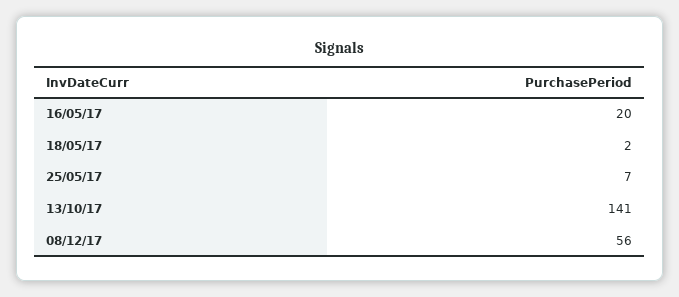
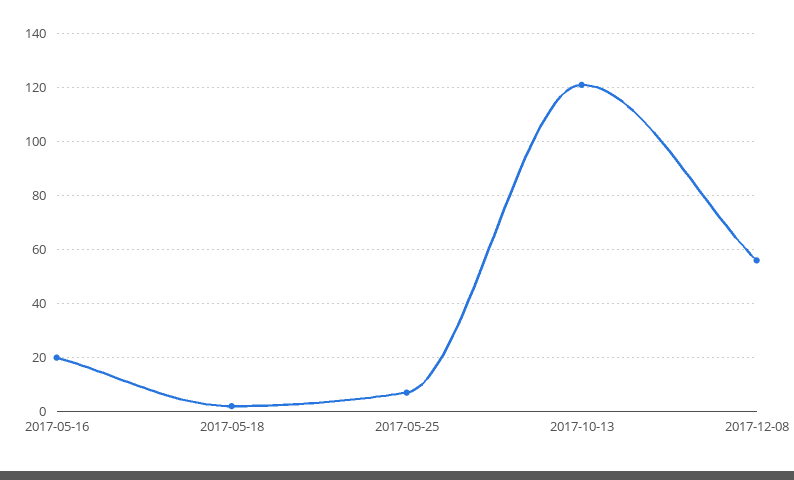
  {
    "16/05/17": 20,
    "18/05/17": 2,
    "25/05/17": 7,
-   "13/10/17": 141,
+   "13/10/17": 120,
    "08/12/17": 56
  }

